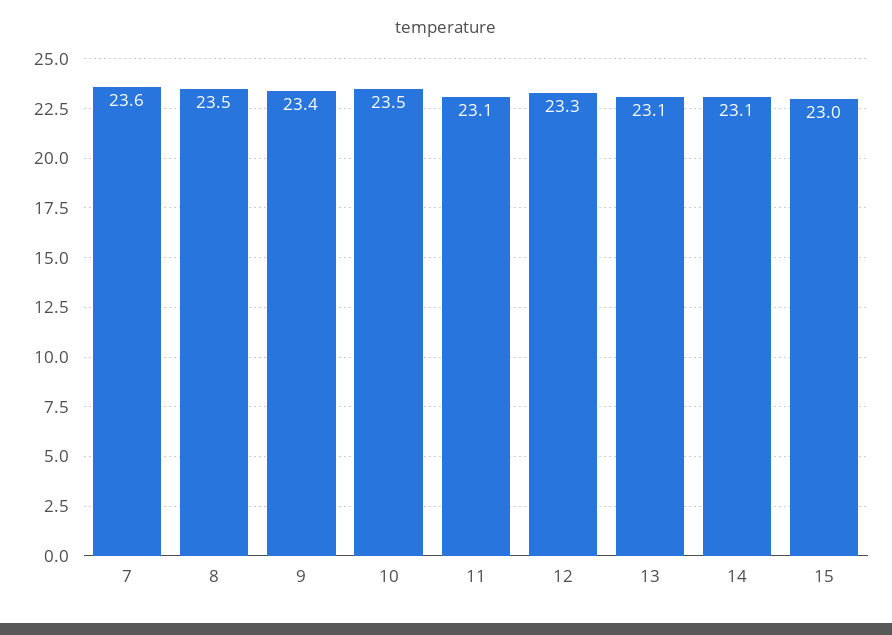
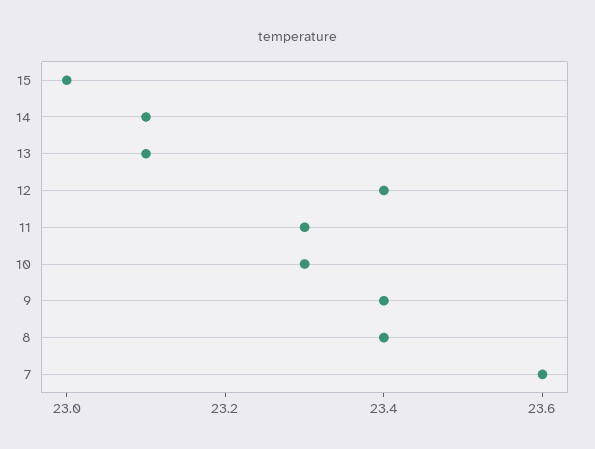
  {
    "7": 23.6,
-   "8": 23.5,
+   "8": 23.4,
    "9": 23.4,
-   "10": 23.5,
+   "10": 23.3,
-   "11": 23.1,
+   "11": 23.3,
-   "12": 23.3,
+   "12": 23.4,
    "13": 23.1,
    "14": 23.1,
    "15": 23
  }

